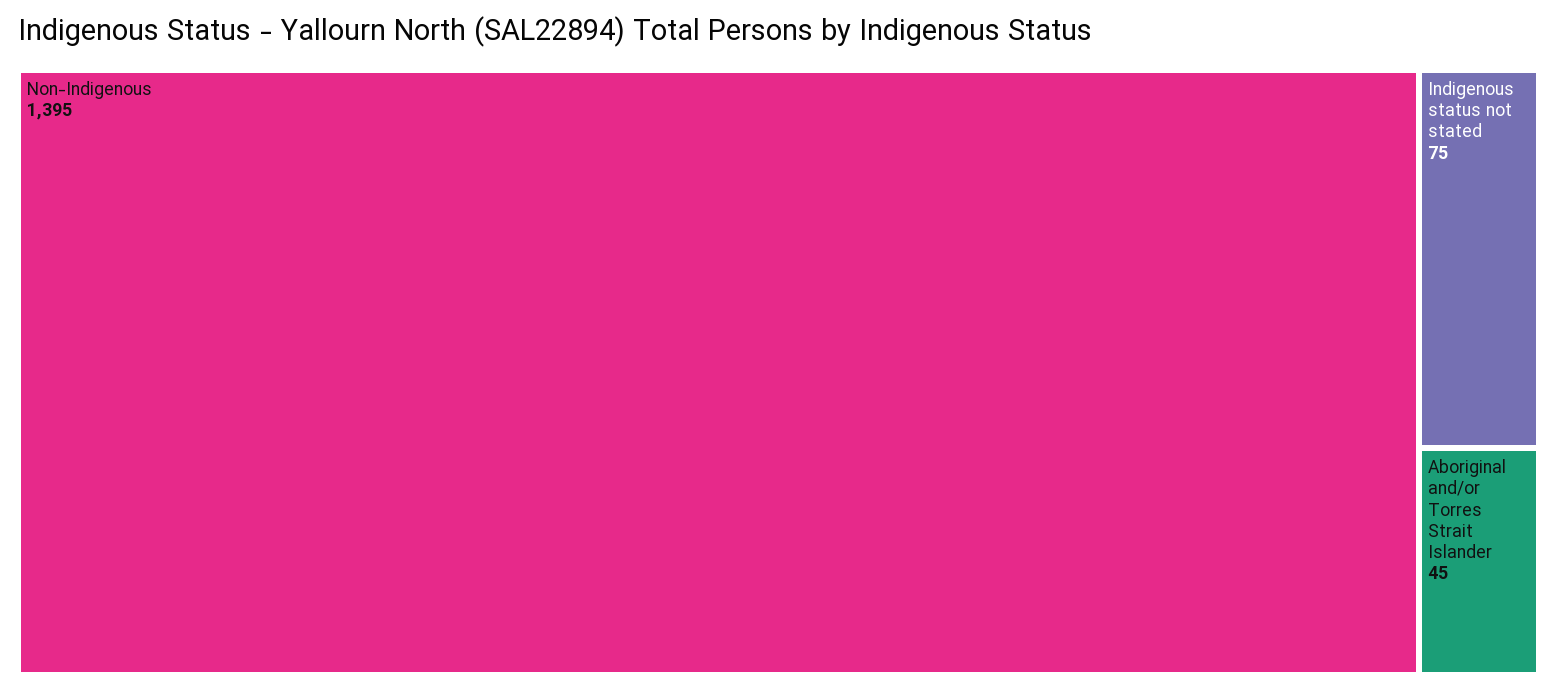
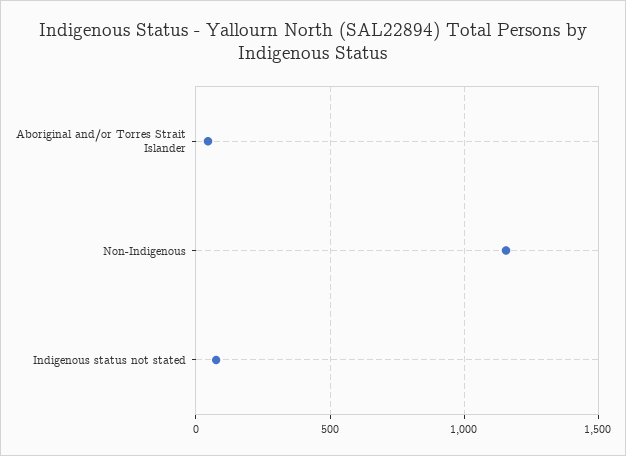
  {
-   "Non-Indigenous": 1395,
+   "Non-Indigenous": 1150,
    "Indigenous status not stated": 75,
    "Aboriginal and/or Torres Strait Islander": 45
  }

